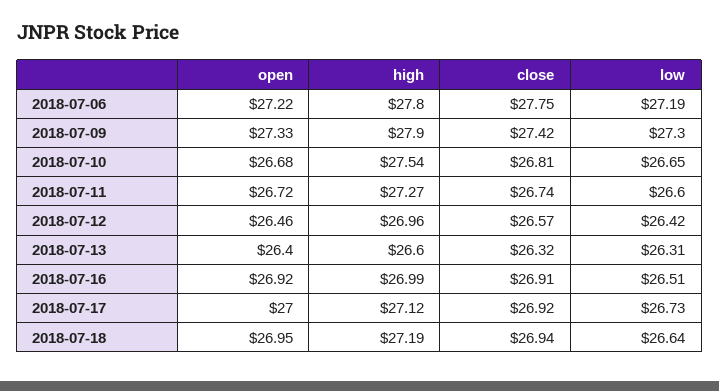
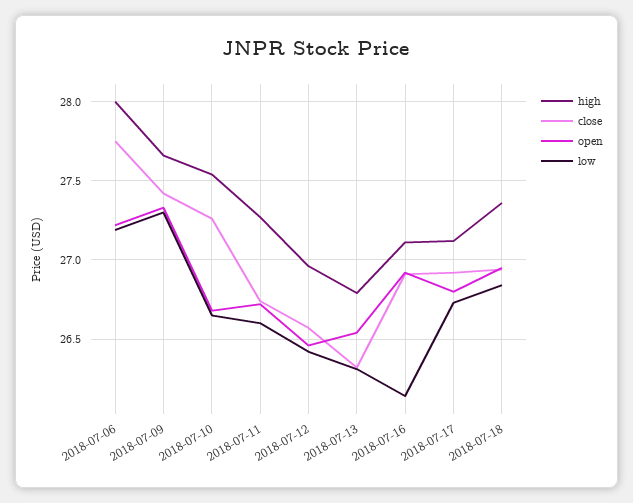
  {
    "open": {
      "2018-07-06": 27.22,
      "2018-07-09": 27.33,
      "2018-07-10": 26.68,
      "2018-07-11": 26.72,
      "2018-07-12": 26.46,
-     "2018-07-13": 26.4,
+     "2018-07-13": 26.55,
      "2018-07-16": 26.92,
-     "2018-07-17": 27,
+     "2018-07-17": 26.8,
      "2018-07-18": 26.95
    },
    "high": {
-     "2018-07-06": 27.8,
+     "2018-07-06": 28,
-     "2018-07-09": 27.9,
+     "2018-07-09": 27.65,
      "2018-07-10": 27.54,
      "2018-07-11": 27.27,
      "2018-07-12": 26.96,
-     "2018-07-13": 26.6,
+     "2018-07-13": 26.8,
-     "2018-07-16": 26.99,
+     "2018-07-16": 27.1,
      "2018-07-17": 27.12,
-     "2018-07-18": 27.19
+     "2018-07-18": 27.35
    },
    "close": {
      "2018-07-06": 27.75,
      "2018-07-09": 27.42,
-     "2018-07-10": 26.81,
+     "2018-07-10": 27.25,
      "2018-07-11": 26.74,
      "2018-07-12": 26.57,
      "2018-07-13": 26.32,
      "2018-07-16": 26.91,
      "2018-07-17": 26.92,
      "2018-07-18": 26.94
    },
    "low": {
      "2018-07-06": 27.19,
      "2018-07-09": 27.3,
      "2018-07-10": 26.65,
      "2018-07-11": 26.6,
      "2018-07-12": 26.42,
      "2018-07-13": 26.31,
-     "2018-07-16": 26.51,
+     "2018-07-16": 26.15,
      "2018-07-17": 26.73,
-     "2018-07-18": 26.64
+     "2018-07-18": 26.85
    }
  }

